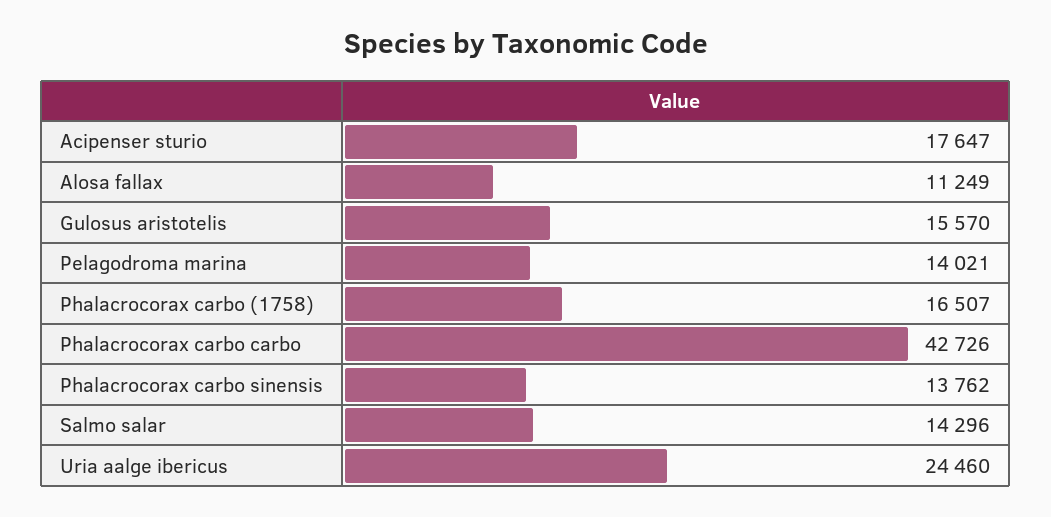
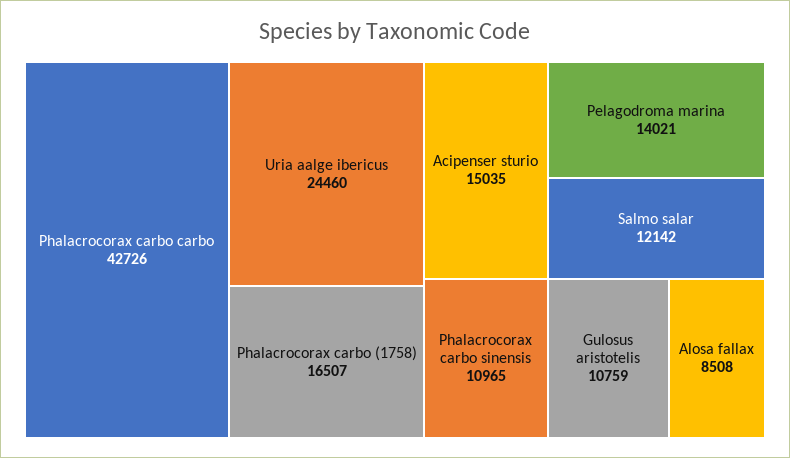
  {
-   "Acipenser sturio": 17647,
+   "Acipenser sturio": 15035,
-   "Alosa fallax": 11249,
+   "Alosa fallax": 8508,
-   "Gulosus aristotelis": 15570,
+   "Gulosus aristotelis": 10759,
    "Pelagodroma marina": 14021,
    "Phalacrocorax carbo (1758)": 16507,
    "Phalacrocorax carbo carbo": 42726,
-   "Phalacrocorax carbo sinensis": 13762,
+   "Phalacrocorax carbo sinensis": 10965,
-   "Salmo salar": 14296,
+   "Salmo salar": 12142,
    "Uria aalge ibericus": 24460
  }

